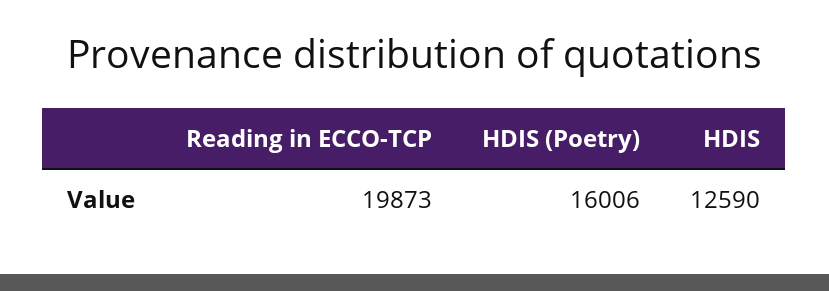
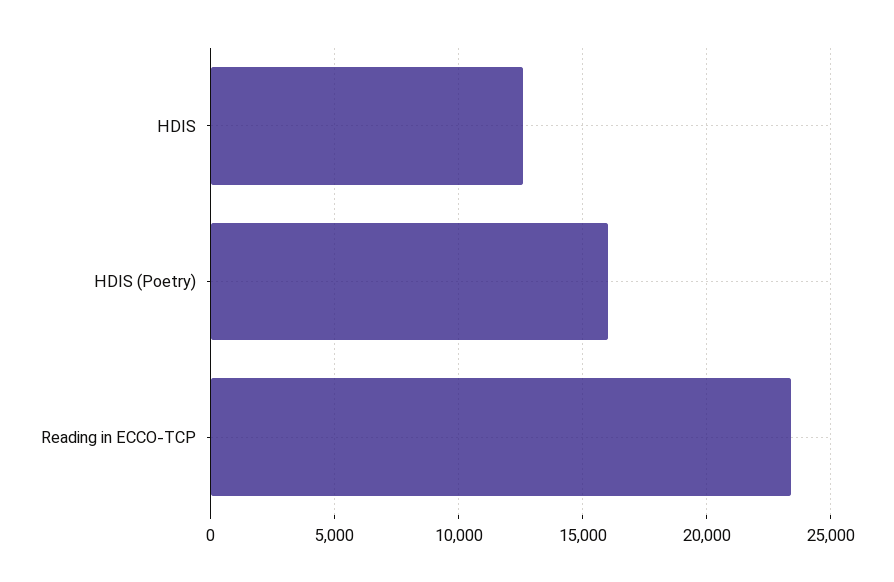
  {
-   "Reading in ECCO-TCP": 19873,
+   "Reading in ECCO-TCP": 23500,
    "HDIS (Poetry)": 16006,
    "HDIS": 12590
  }

